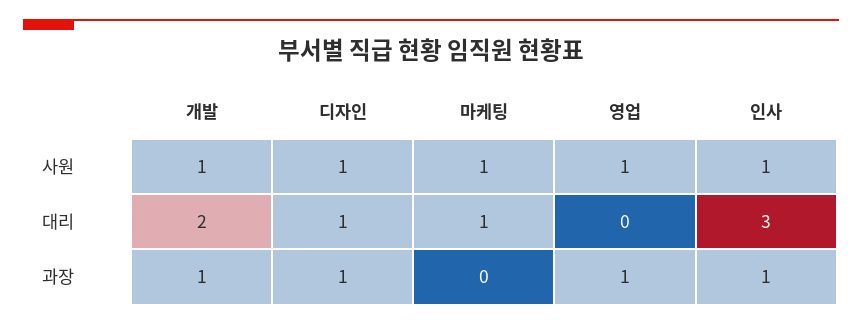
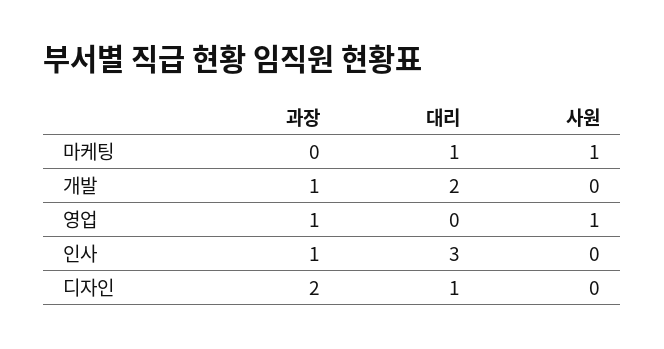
  {
    "개발": {
-     "사원": 1,
+     "사원": 0,
      "대리": 2,
      "과장": 1
    },
    "디자인": {
-     "사원": 1,
+     "사원": 0,
      "대리": 1,
-     "과장": 1
+     "과장": 2
    },
    "마케팅": {
      "사원": 1,
      "대리": 1,
      "과장": 0
    },
    "영업": {
      "사원": 1,
      "대리": 0,
      "과장": 1
    },
    "인사": {
-     "사원": 1,
+     "사원": 0,
      "대리": 3,
      "과장": 1
    }
  }

